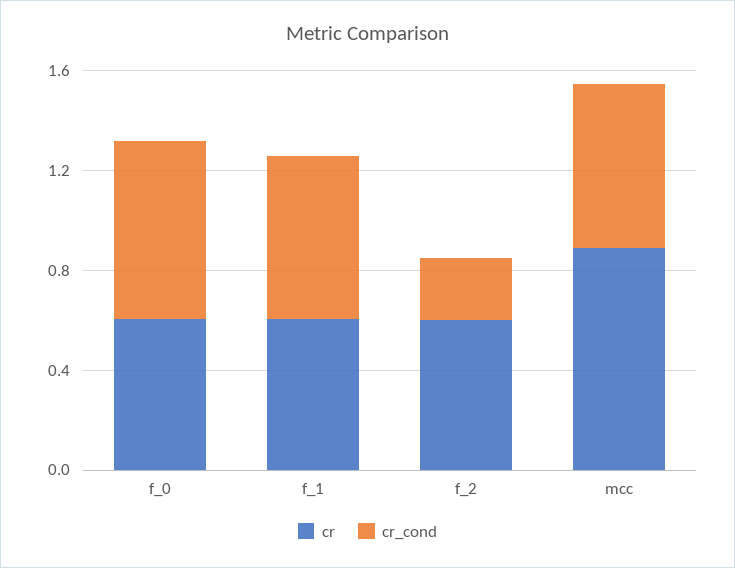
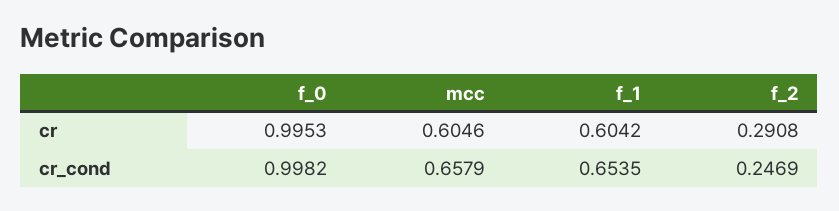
  {
    "cr": {
-     "f_0": 0.6,
+     "f_0": 0.9953,
      "f_1": 0.6042,
-     "f_2": 0.6,
+     "f_2": 0.2908,
-     "mcc": 0.9
+     "mcc": 0.6046
    },
    "cr_cond": {
-     "f_0": 0.7,
+     "f_0": 0.9982,
      "f_1": 0.6535,
      "f_2": 0.2469,
      "mcc": 0.6579
    }
  }

